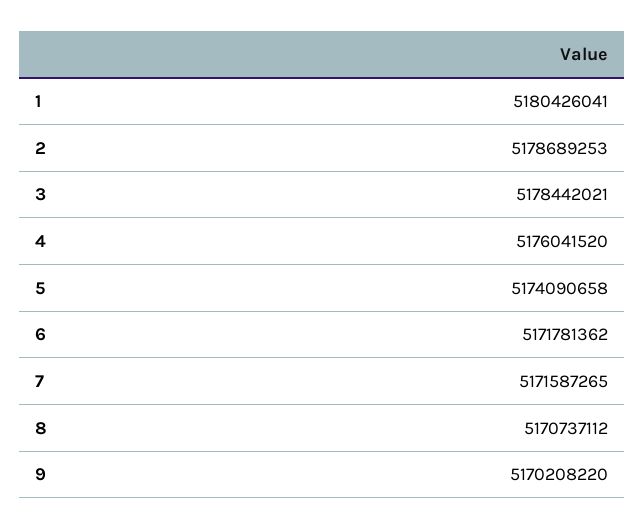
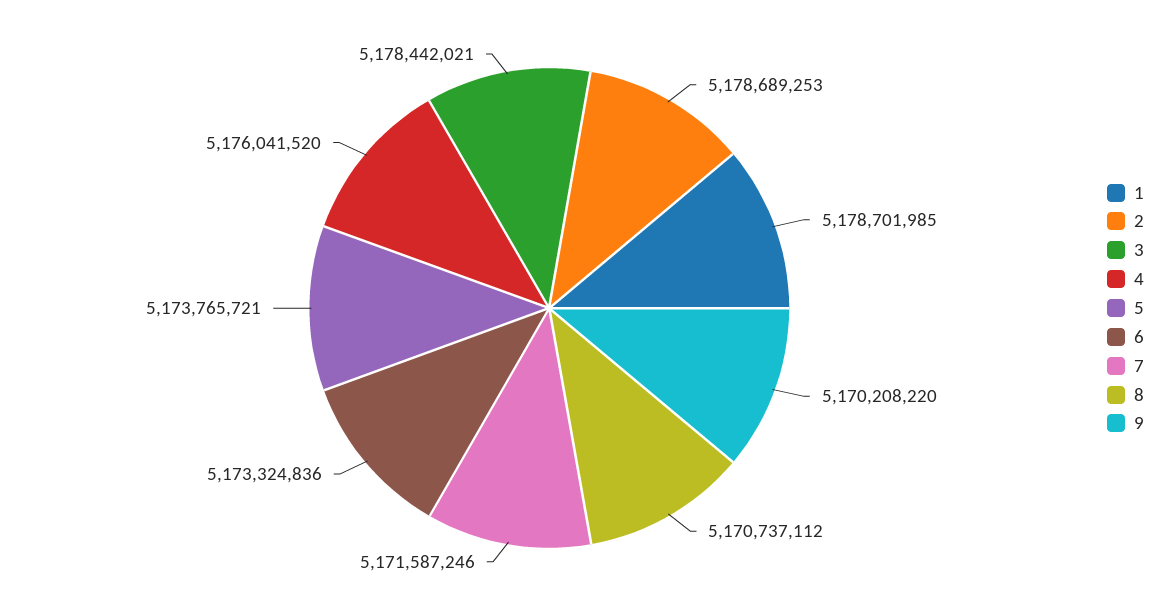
  {
-   "1": 5180426041,
+   "1": 5178701985,
    "2": 5178689253,
    "3": 5178442021,
    "4": 5176041520,
-   "5": 5174090658,
+   "5": 5173765721,
-   "6": 5171781362,
+   "6": 5173324836,
-   "7": 5171587265,
+   "7": 5171587246,
    "8": 5170737112,
    "9": 5170208220
  }

